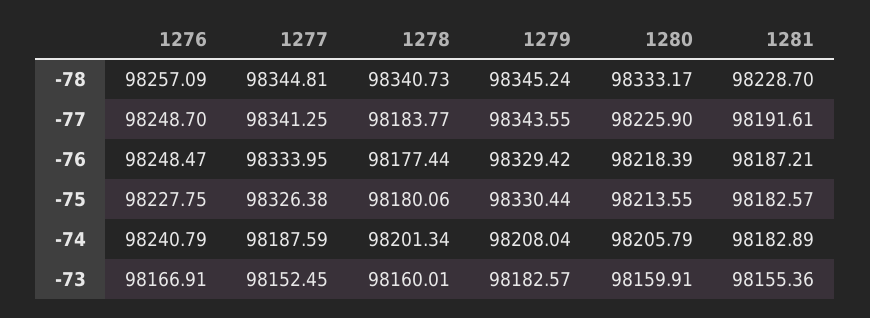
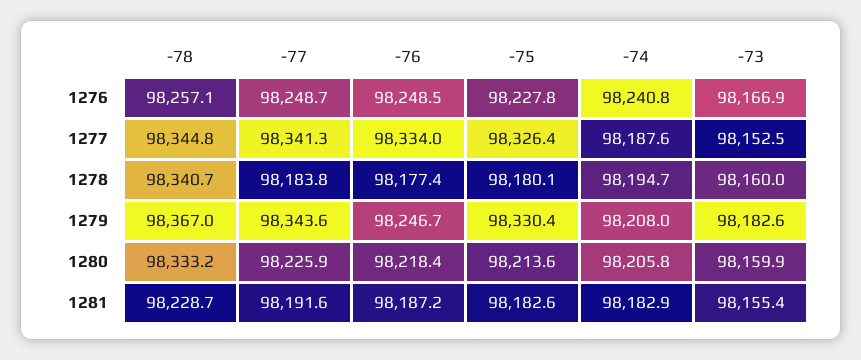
  {
    "1276": {
      "-78": 98257.09,
      "-77": 98248.7,
      "-76": 98248.47,
      "-75": 98227.75,
      "-74": 98240.79,
      "-73": 98166.91
    },
    "1277": {
      "-78": 98344.81,
      "-77": 98341.25,
      "-76": 98333.95,
      "-75": 98326.38,
      "-74": 98187.59,
      "-73": 98152.45
    },
    "1278": {
      "-78": 98340.73,
      "-77": 98183.77,
      "-76": 98177.44,
      "-75": 98180.06,
-     "-74": 98201.34,
+     "-74": 98194.7,
      "-73": 98160.01
    },
    "1279": {
-     "-78": 98345.24,
+     "-78": 98367,
      "-77": 98343.55,
-     "-76": 98329.42,
+     "-76": 98246.7,
      "-75": 98330.44,
      "-74": 98208.04,
      "-73": 98182.57
    },
    "1280": {
      "-78": 98333.17,
      "-77": 98225.9,
      "-76": 98218.39,
      "-75": 98213.55,
      "-74": 98205.79,
      "-73": 98159.91
    },
    "1281": {
      "-78": 98228.7,
      "-77": 98191.61,
      "-76": 98187.21,
      "-75": 98182.57,
      "-74": 98182.89,
      "-73": 98155.36
    }
  }

